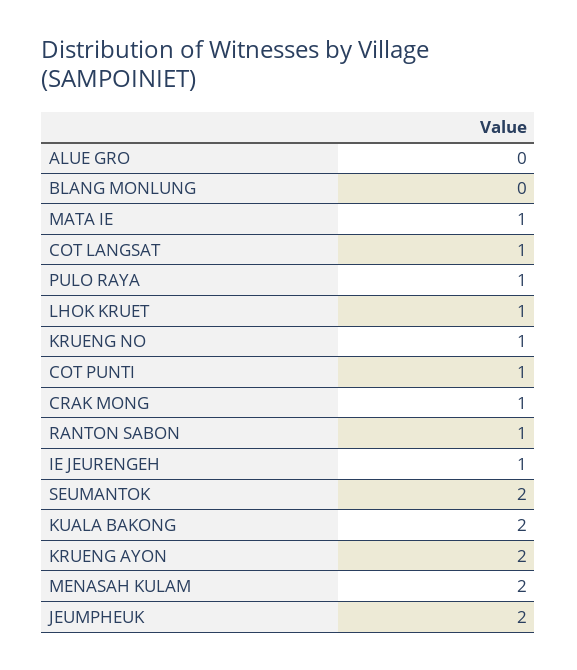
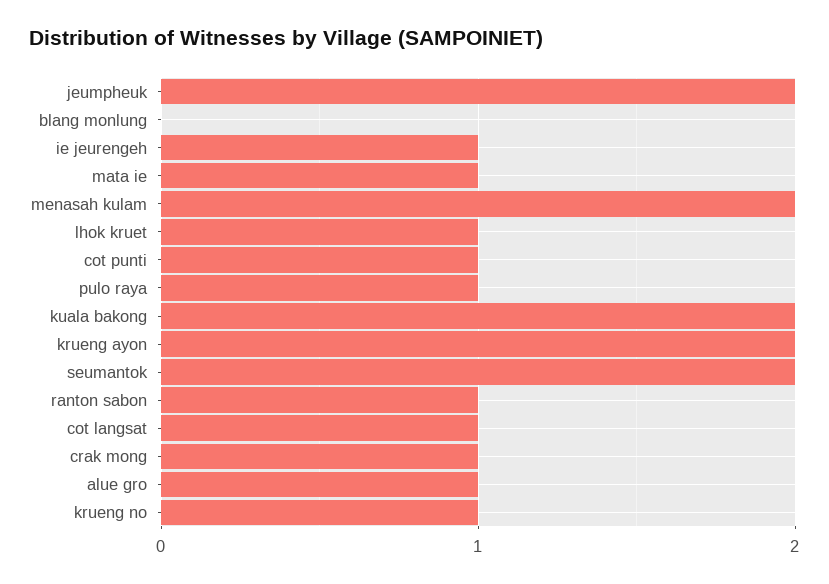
  {
-   "ALUE GRO": 0,
+   "ALUE GRO": 1,
    "BLANG MONLUNG": 0,
    "MATA IE": 1,
    "COT LANGSAT": 1,
    "PULO RAYA": 1,
    "LHOK KRUET": 1,
    "KRUENG NO": 1,
    "COT PUNTI": 1,
    "CRAK MONG": 1,
    "RANTON SABON": 1,
    "IE JEURENGEH": 1,
    "SEUMANTOK": 2,
    "KUALA BAKONG": 2,
    "KRUENG AYON": 2,
    "MENASAH KULAM": 2,
    "JEUMPHEUK": 2
  }

